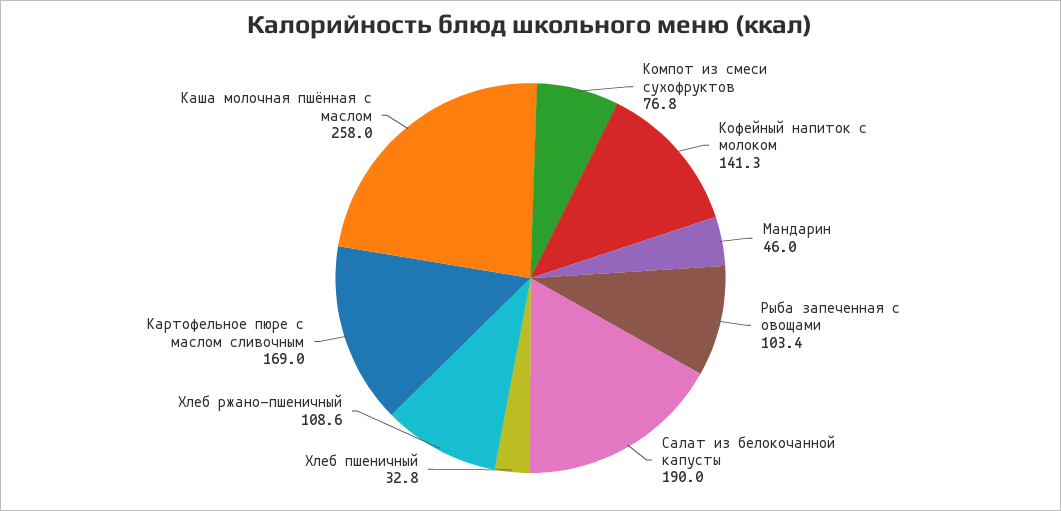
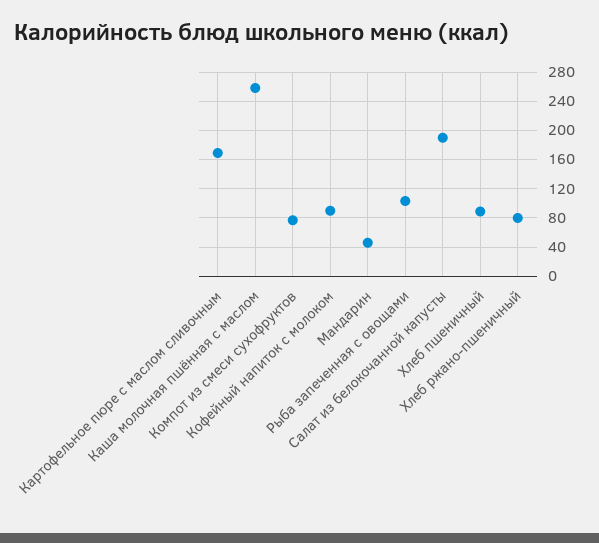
  {
    "Компот из смеси сухофруктов": 76.8,
-   "Кофейный напиток с молоком": 141.3,
+   "Кофейный напиток с молоком": 90,
    "Мандарин": 46,
    "Рыба запеченная с овощами": 103.4,
    "Салат из белокочанной капусты": 190,
-   "Хлеб пшеничный": 32.8,
+   "Хлеб пшеничный": 90,
-   "Хлеб ржано-пшеничный": 108.6,
+   "Хлеб ржано-пшеничный": 80,
    "Картофельное пюре с маслом сливочным": 169,
    "Каша молочная пшённая с маслом": 258
  }

